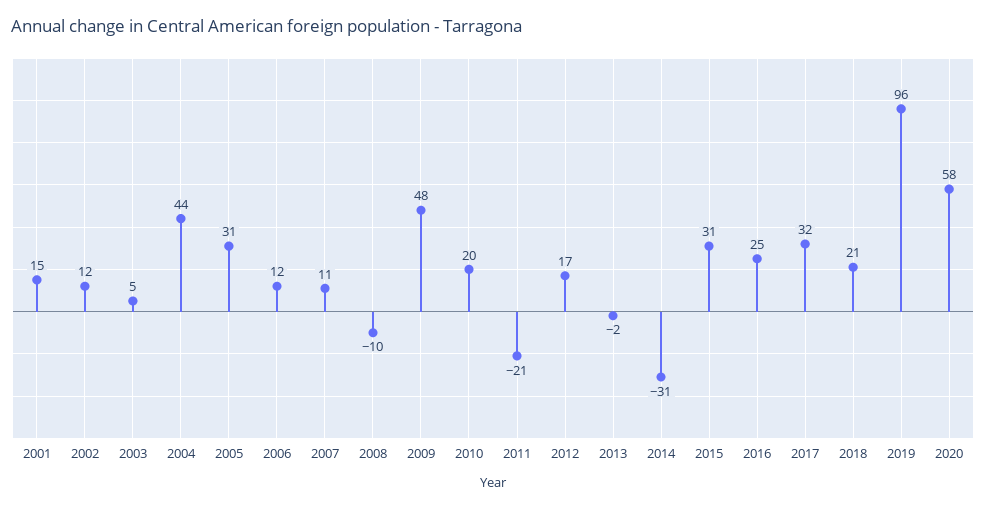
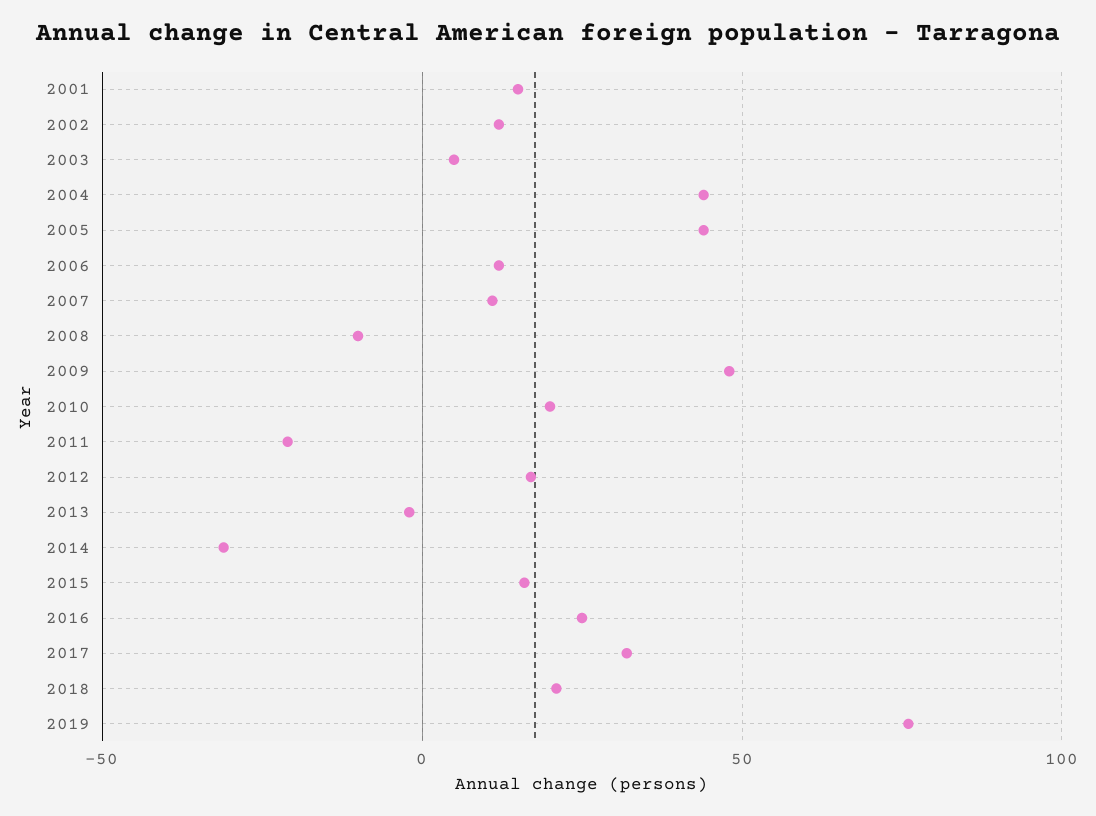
  {
    "2001": 15,
    "2002": 12,
    "2003": 5,
    "2004": 44,
-   "2005": 31,
+   "2005": 45,
    "2006": 12,
    "2007": 11,
    "2008": -10,
    "2009": 48,
    "2010": 20,
    "2011": -21,
    "2012": 17,
    "2013": -2,
    "2014": -31,
-   "2015": 31,
+   "2015": 15,
    "2016": 25,
    "2017": 32,
    "2018": 21,
-   "2019": 96,
+   "2019": 75
-   "2020": 58
  }

